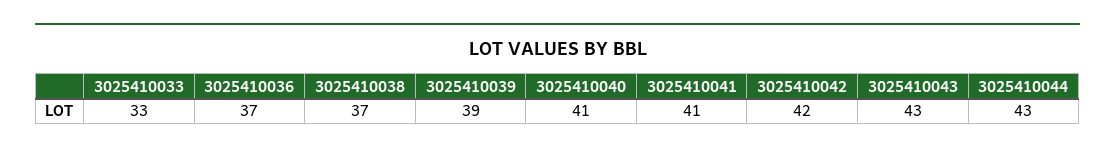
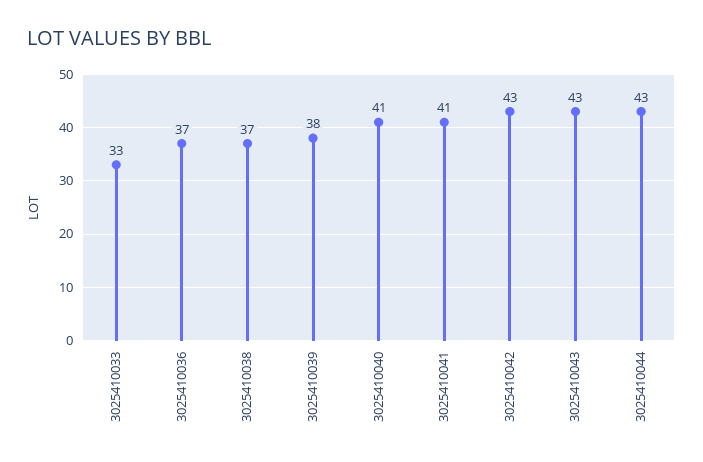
  {
    "3025410033": 33,
    "3025410036": 37,
    "3025410038": 37,
-   "3025410039": 39,
+   "3025410039": 38,
    "3025410040": 41,
    "3025410041": 41,
-   "3025410042": 42,
+   "3025410042": 43,
    "3025410043": 43,
    "3025410044": 43
  }

